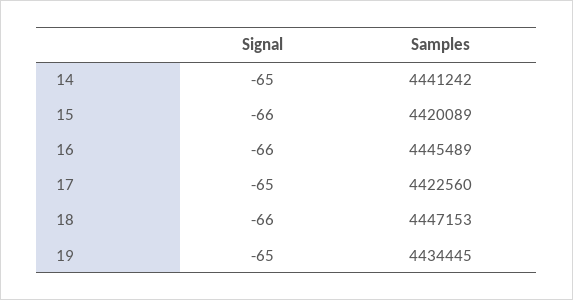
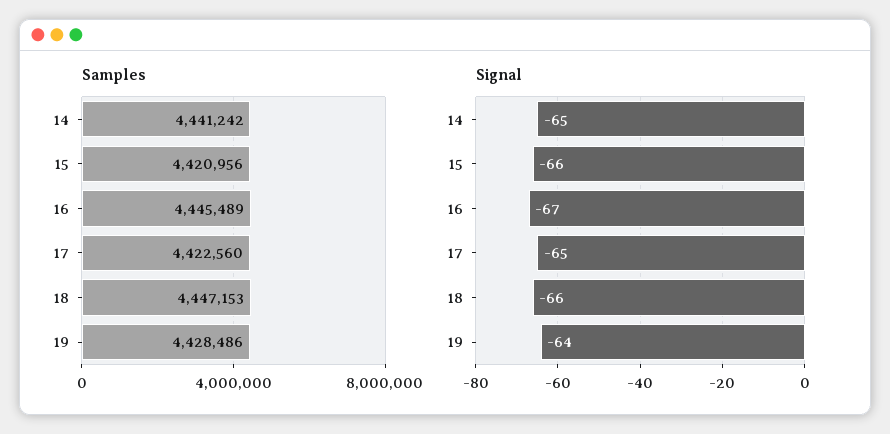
  {
    "Signal": {
      "14": -65,
      "15": -66,
-     "16": -66,
+     "16": -67,
      "17": -65,
      "18": -66,
-     "19": -65
+     "19": -64
    },
    "Samples": {
      "14": 4441242,
-     "15": 4420089,
+     "15": 4420956,
      "16": 4445489,
      "17": 4422560,
      "18": 4447153,
-     "19": 4434445
+     "19": 4428486
    }
  }

